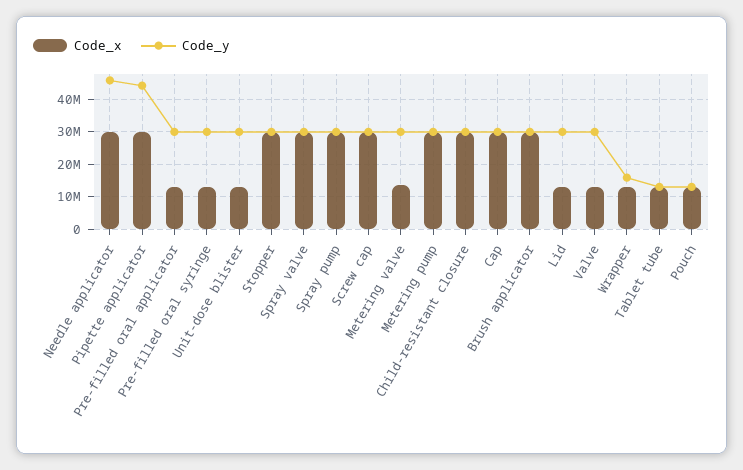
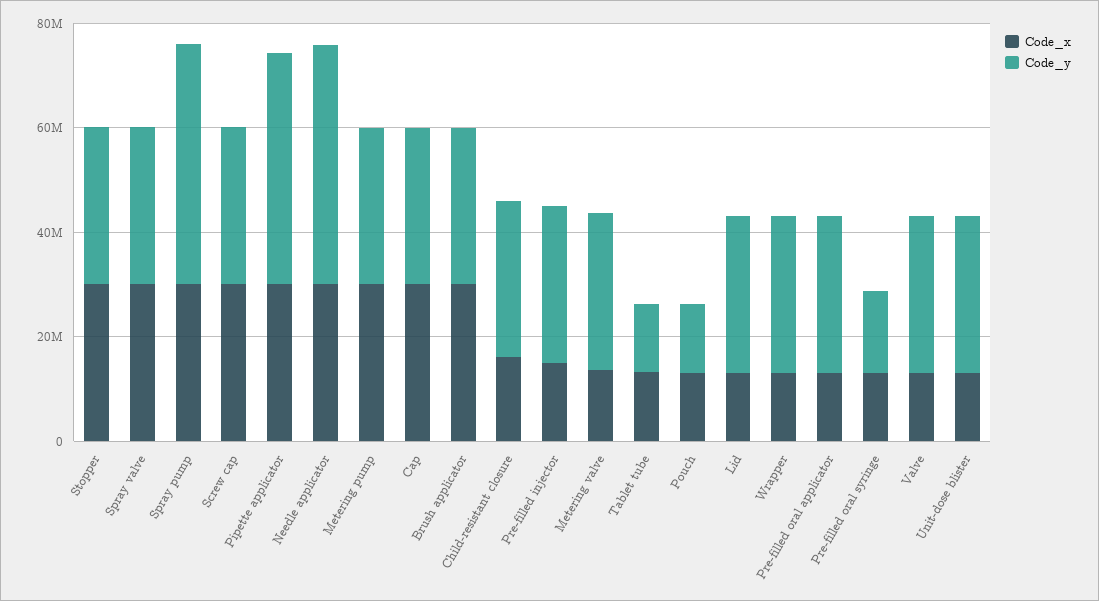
  {
    "Code_x": {
      "Needle applicator": 30000000,
      "Pipette applicator": 30000000,
      "Pre-filled oral applicator": 14000000,
      "Pre-filled oral syringe": 14000000,
      "Unit-dose blister": 14000000,
      "Stopper": 30000000,
      "Spray valve": 30000000,
      "Spray pump": 30000000,
      "Screw cap": 30000000,
      "Metering valve": 14000000,
      "Metering pump": 30000000,
-     "Child-resistant closure": 30000000,
+     "Child-resistant closure": 15000000,
      "Cap": 30000000,
      "Brush applicator": 30000000,
      "Lid": 14000000,
      "Valve": 14000000,
      "Wrapper": 14000000,
      "Tablet tube": 14000000,
-     "Pouch": 14000000
+     "Pouch": 14000000,
+     "Pre-filled injector": 15000000
    },
    "Code_y": {
      "Needle applicator": 46000000,
      "Pipette applicator": 44000000,
      "Pre-filled oral applicator": 30000000,
-     "Pre-filled oral syringe": 30000000,
+     "Pre-filled oral syringe": 15000000,
      "Unit-dose blister": 30000000,
      "Stopper": 30000000,
      "Spray valve": 30000000,
-     "Spray pump": 30000000,
+     "Spray pump": 45000000,
      "Screw cap": 30000000,
      "Metering valve": 30000000,
      "Metering pump": 30000000,
      "Child-resistant closure": 30000000,
      "Cap": 30000000,
      "Brush applicator": 30000000,
      "Lid": 30000000,
      "Valve": 30000000,
-     "Wrapper": 16000000,
+     "Wrapper": 30000000,
      "Tablet tube": 14000000,
-     "Pouch": 14000000
+     "Pouch": 14000000,
+     "Pre-filled injector": 30000000
    }
  }

